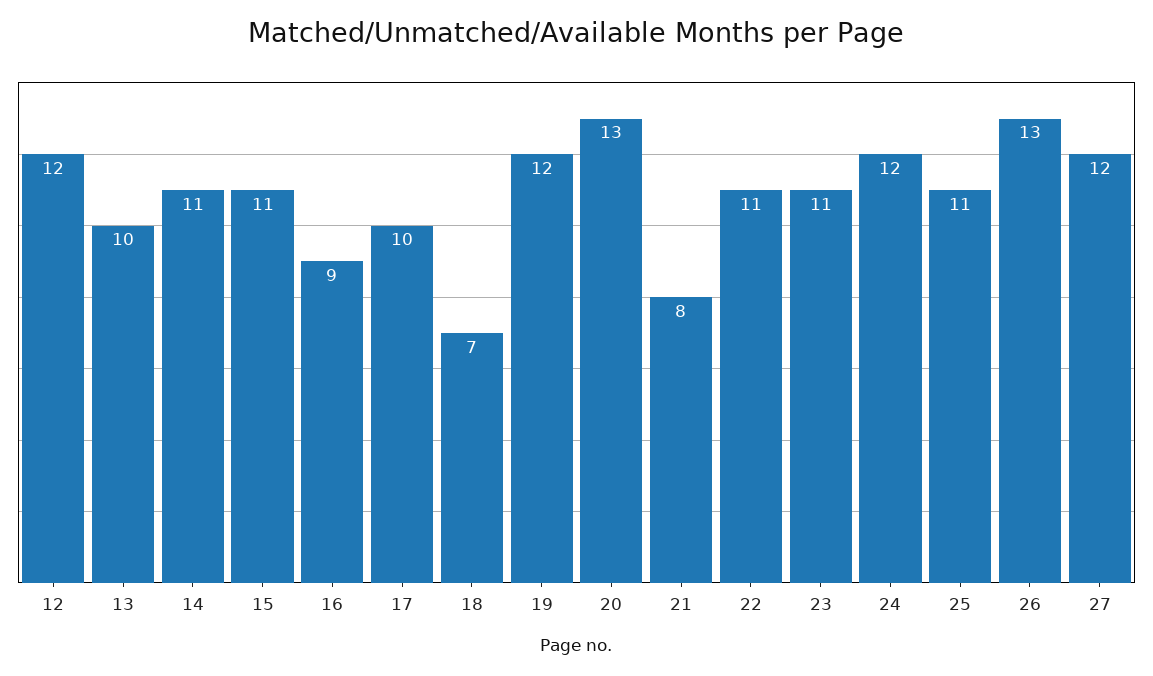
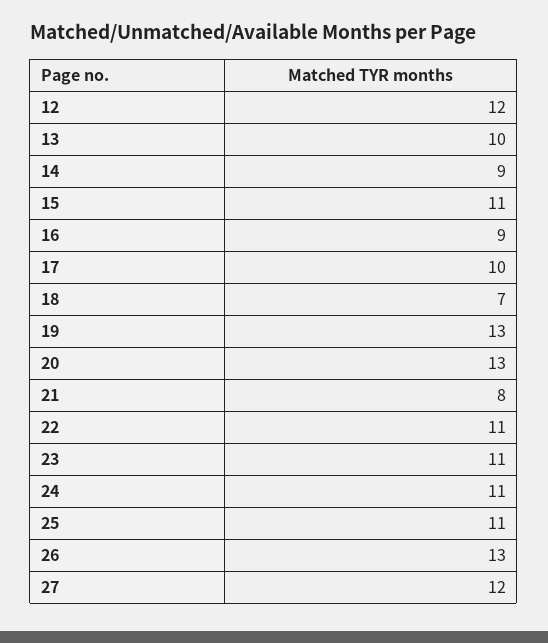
  {
    "12": 12,
    "13": 10,
-   "14": 11,
+   "14": 9,
    "15": 11,
    "16": 9,
    "17": 10,
    "18": 7,
-   "19": 12,
+   "19": 13,
    "20": 13,
    "21": 8,
    "22": 11,
    "23": 11,
-   "24": 12,
+   "24": 11,
    "25": 11,
    "26": 13,
    "27": 12
  }

